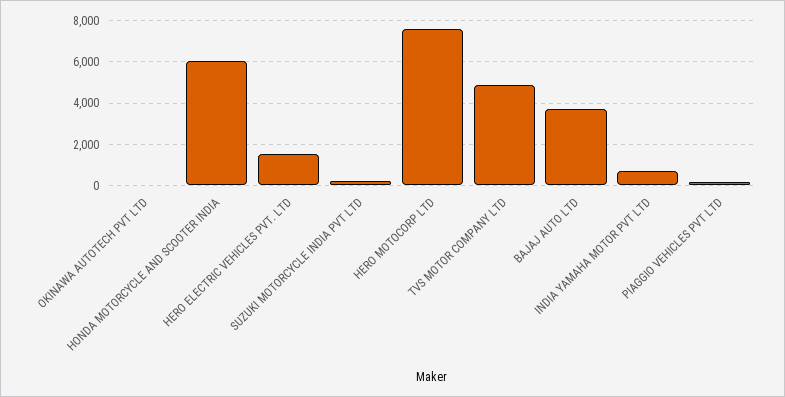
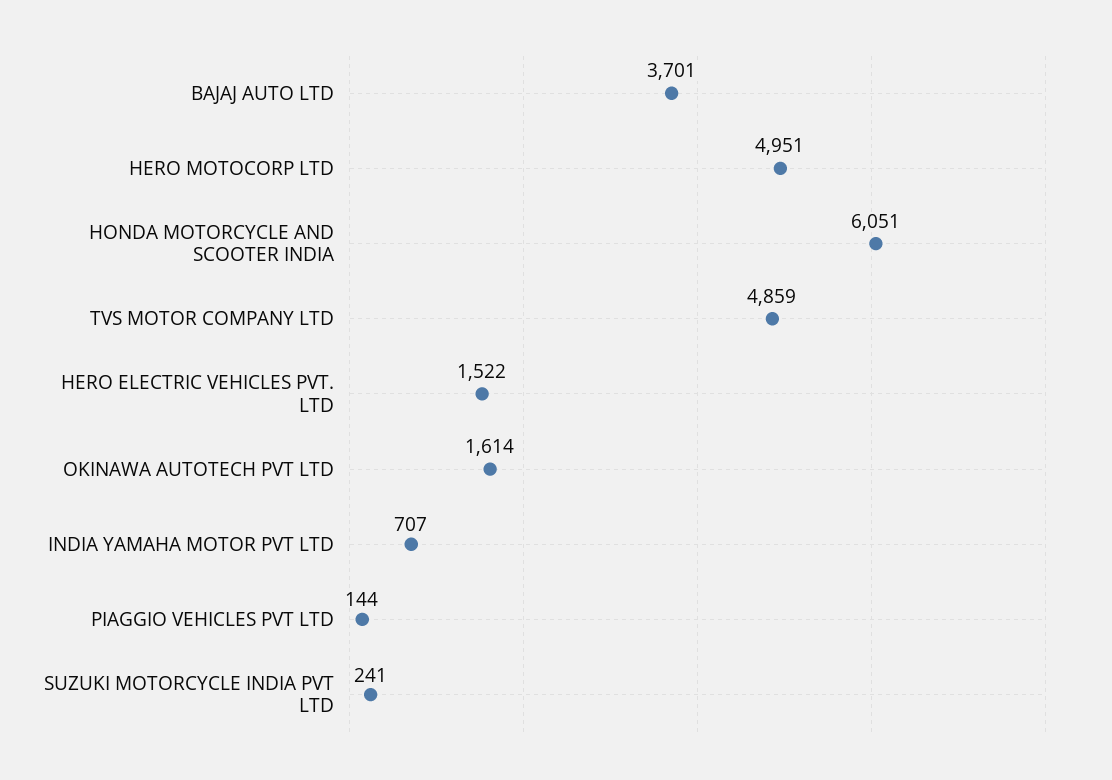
  {
-   "OKINAWA AUTOTECH PVT LTD": 0,
+   "OKINAWA AUTOTECH PVT LTD": 1614,
    "HONDA MOTORCYCLE AND SCOOTER INDIA": 6051,
    "HERO ELECTRIC VEHICLES PVT. LTD": 1522,
    "SUZUKI MOTORCYCLE INDIA PVT LTD": 241,
-   "HERO MOTOCORP LTD": 7500,
+   "HERO MOTOCORP LTD": 4951,
    "TVS MOTOR COMPANY LTD": 4859,
    "BAJAJ AUTO LTD": 3701,
    "INDIA YAMAHA MOTOR PVT LTD": 707,
    "PIAGGIO VEHICLES PVT LTD": 144
  }

